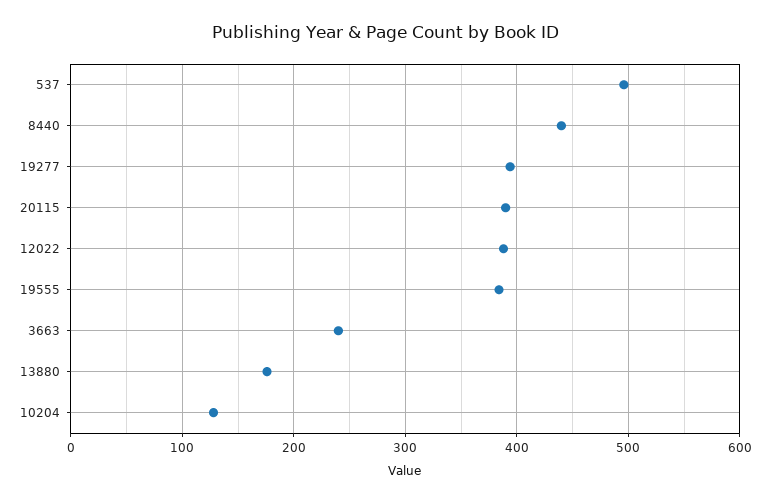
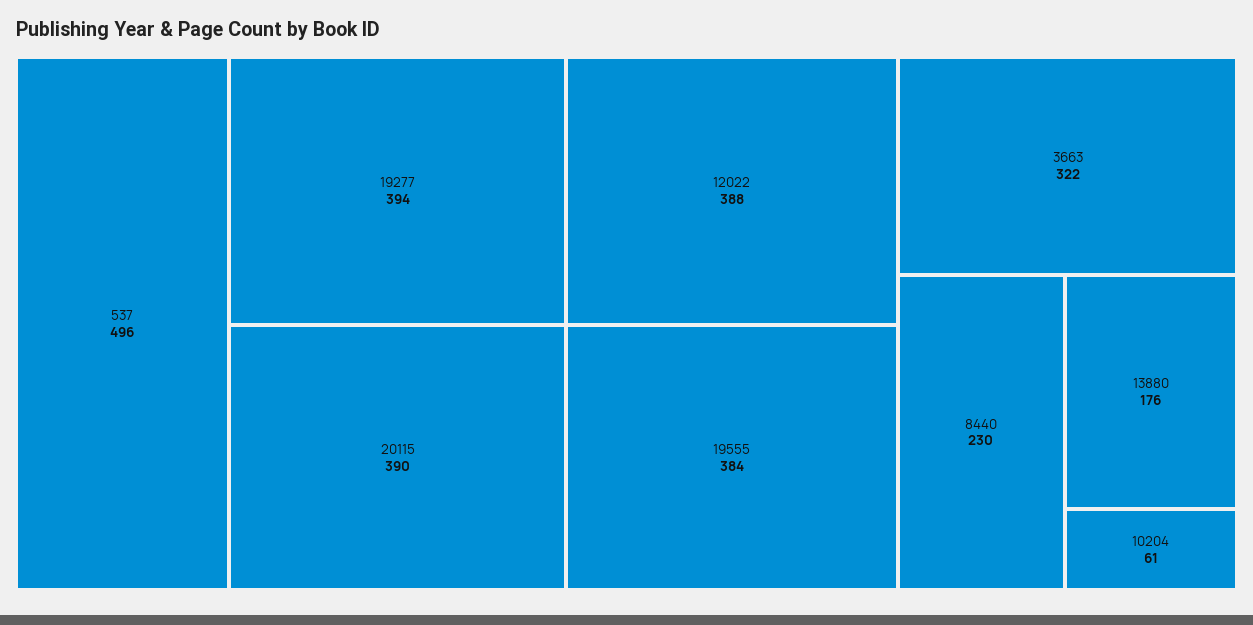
  {
    "537": 496,
-   "8440": 440,
+   "8440": 230,
    "19277": 394,
    "20115": 390,
    "12022": 388,
    "19555": 384,
-   "3663": 240,
+   "3663": 322,
    "13880": 176,
-   "10204": 130
+   "10204": 61
  }

